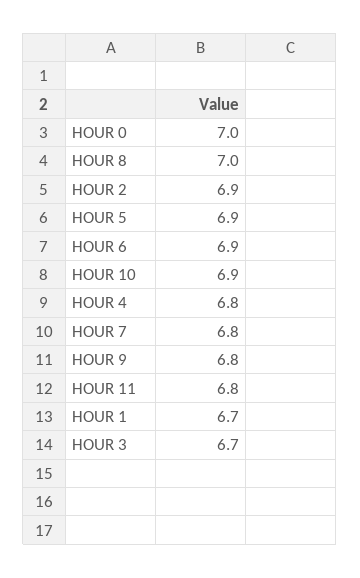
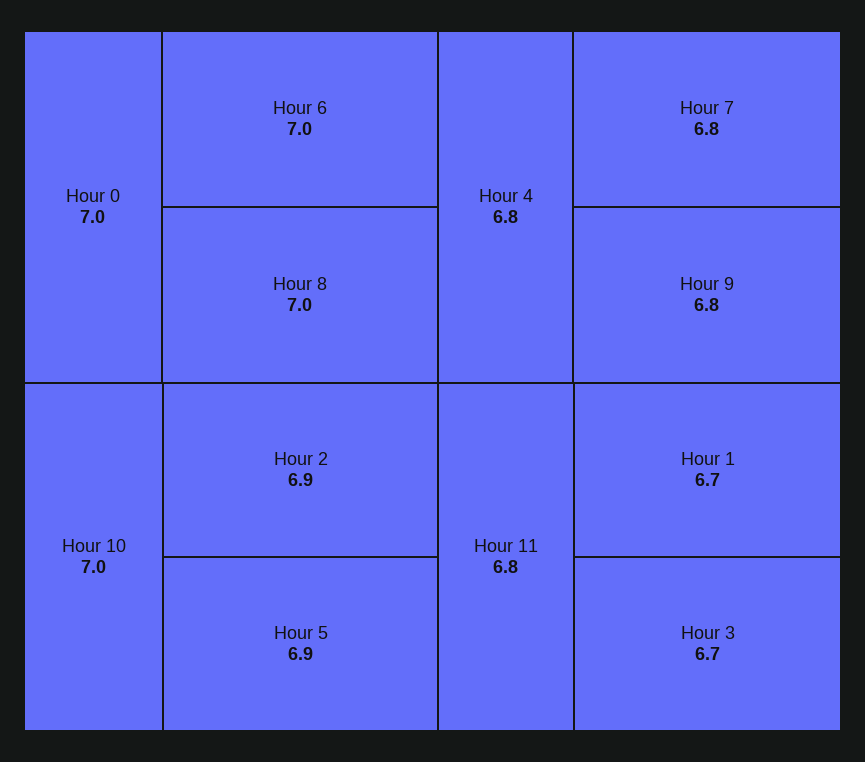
  {
    "HOUR 0": 7,
    "HOUR 8": 7,
    "HOUR 2": 6.9,
    "HOUR 5": 6.9,
-   "HOUR 6": 6.9,
+   "HOUR 6": 7,
-   "HOUR 10": 6.9,
+   "HOUR 10": 7,
    "HOUR 4": 6.8,
    "HOUR 7": 6.8,
    "HOUR 9": 6.8,
    "HOUR 11": 6.8,
    "HOUR 1": 6.7,
    "HOUR 3": 6.7
  }

